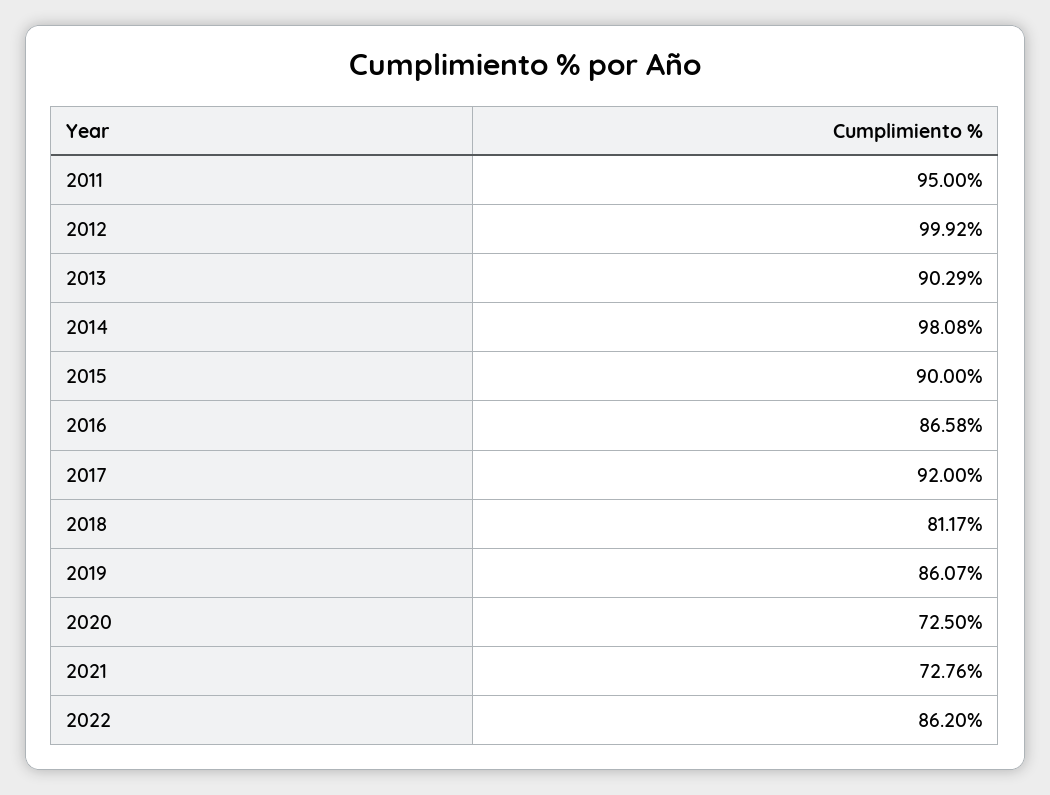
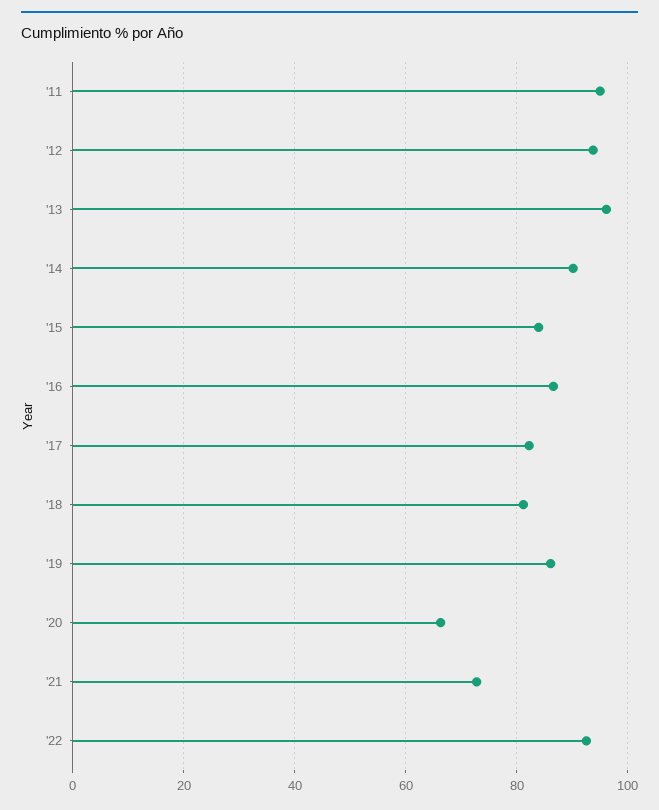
  {
    "2011": 95,
-   "2012": 99.92,
+   "2012": 94,
-   "2013": 90.29,
+   "2013": 96,
-   "2014": 98.08,
+   "2014": 90,
-   "2015": 90,
+   "2015": 84,
    "2016": 86.58,
-   "2017": 92,
+   "2017": 82,
    "2018": 81.17,
    "2019": 86.07,
-   "2020": 72.5,
+   "2020": 66,
    "2021": 72.76,
-   "2022": 86.2
+   "2022": 92
  }

